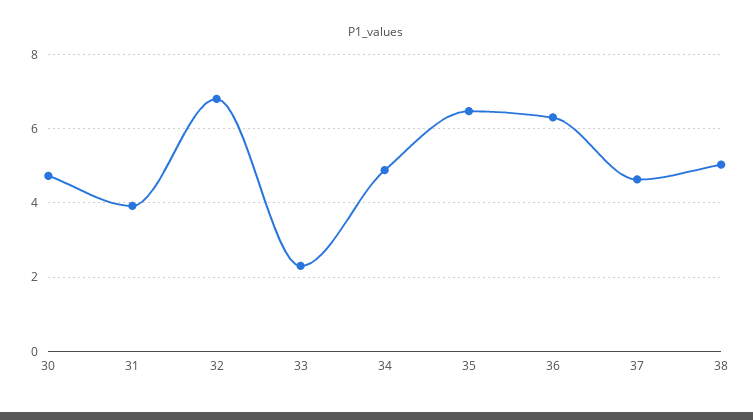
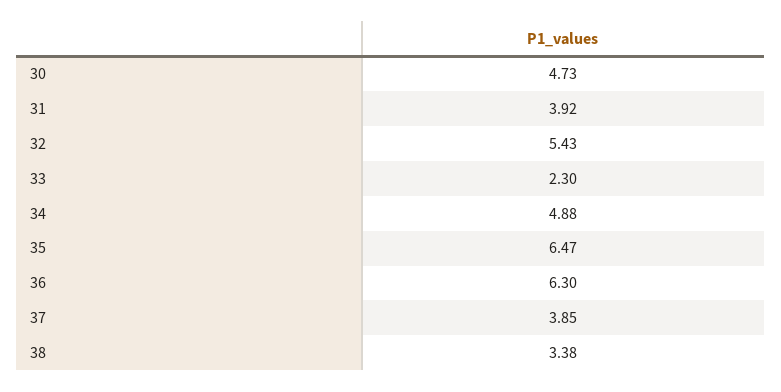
  {
    "30": 4.73,
    "31": 3.92,
-   "32": 6.8,
+   "32": 5.43,
    "33": 2.3,
    "34": 4.88,
    "35": 6.47,
    "36": 6.3,
-   "37": 4.6,
+   "37": 3.85,
-   "38": 5
+   "38": 3.38
  }

